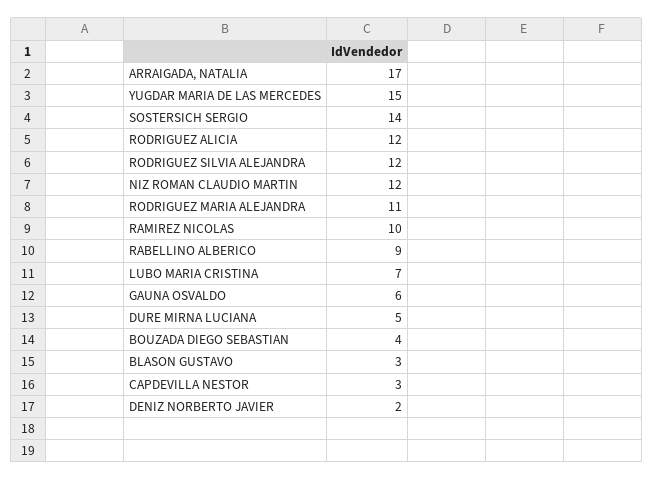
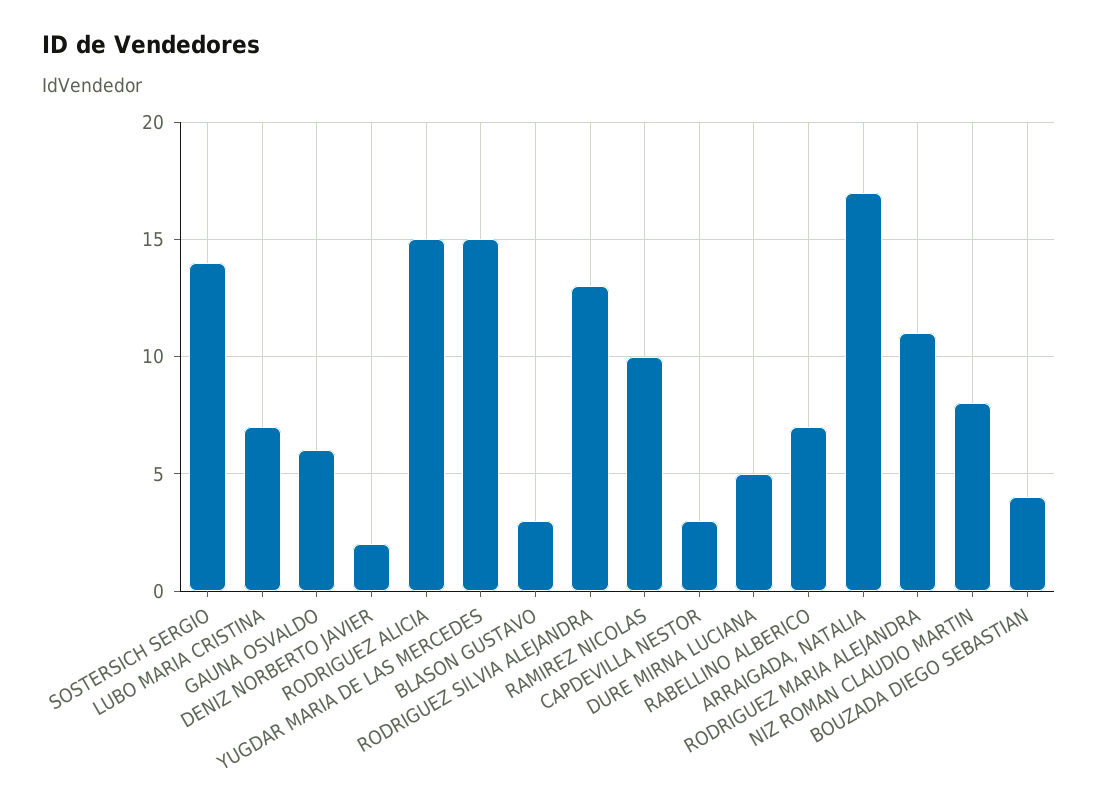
  {
    "ARRAIGADA, NATALIA": 17,
    "YUGDAR MARIA DE LAS MERCEDES": 15,
    "SOSTERSICH SERGIO": 14,
-   "RODRIGUEZ ALICIA": 12,
+   "RODRIGUEZ ALICIA": 15,
-   "RODRIGUEZ SILVIA ALEJANDRA": 12,
+   "RODRIGUEZ SILVIA ALEJANDRA": 13,
-   "NIZ ROMAN CLAUDIO MARTIN": 12,
+   "NIZ ROMAN CLAUDIO MARTIN": 8,
    "RODRIGUEZ MARIA ALEJANDRA": 11,
    "RAMIREZ NICOLAS": 10,
-   "RABELLINO ALBERICO": 9,
+   "RABELLINO ALBERICO": 7,
    "LUBO MARIA CRISTINA": 7,
    "GAUNA OSVALDO": 6,
    "DURE MIRNA LUCIANA": 5,
    "BOUZADA DIEGO SEBASTIAN": 4,
    "BLASON GUSTAVO": 3,
    "CAPDEVILLA NESTOR": 3,
    "DENIZ NORBERTO JAVIER": 2
  }

